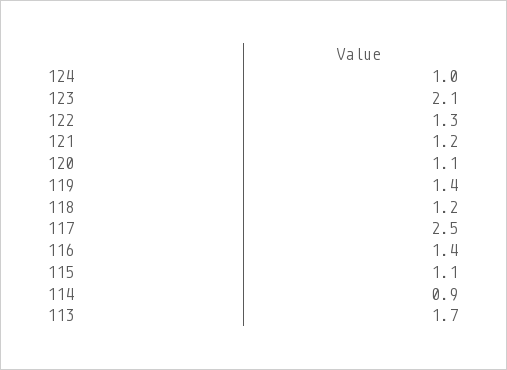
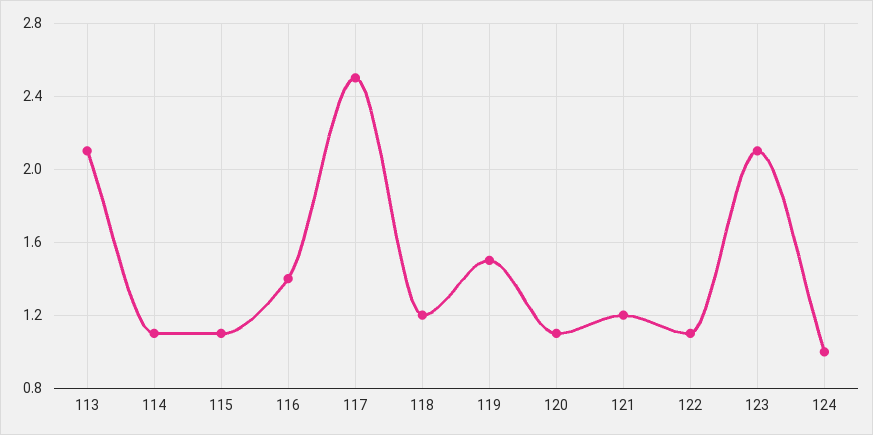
  {
    "124": 1,
    "123": 2.1,
-   "122": 1.3,
+   "122": 1.1,
    "121": 1.2,
    "120": 1.1,
-   "119": 1.4,
+   "119": 1.5,
    "118": 1.2,
    "117": 2.5,
    "116": 1.4,
    "115": 1.1,
-   "114": 0.9,
+   "114": 1.1,
-   "113": 1.7
+   "113": 2.1
  }

